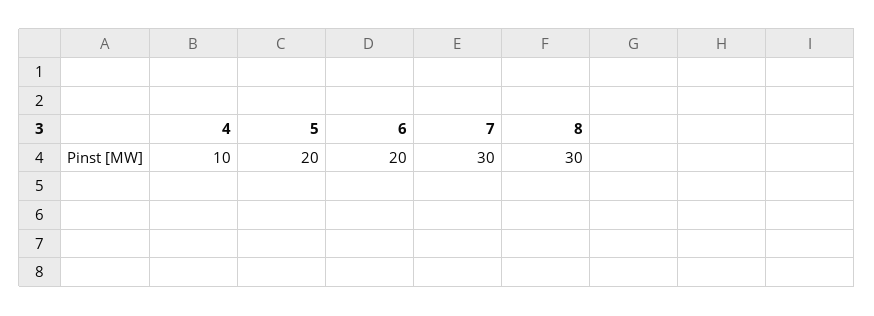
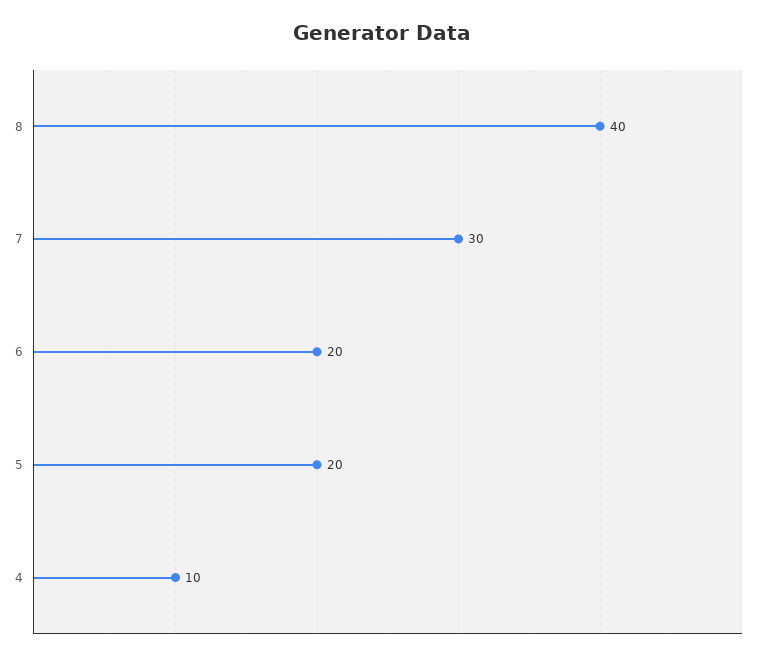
  {
    "4": 10,
    "5": 20,
    "6": 20,
    "7": 30,
-   "8": 30
+   "8": 40
  }

